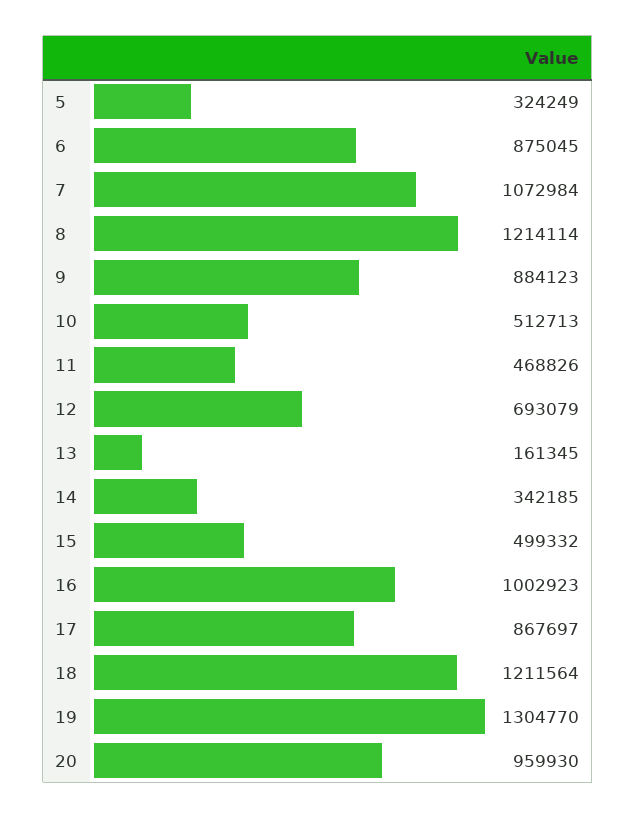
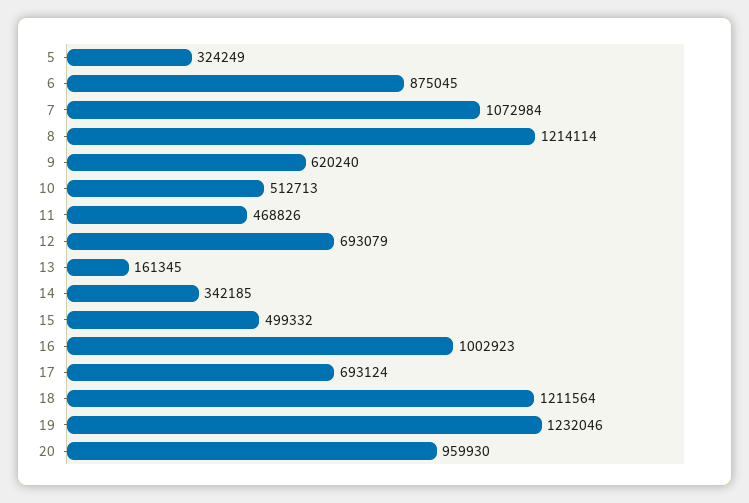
  {
    "5": 324249,
    "6": 875045,
    "7": 1072984,
    "8": 1214114,
-   "9": 884123,
+   "9": 620240,
    "10": 512713,
    "11": 468826,
    "12": 693079,
    "13": 161345,
    "14": 342185,
    "15": 499332,
    "16": 1002923,
-   "17": 867697,
+   "17": 693124,
    "18": 1211564,
-   "19": 1304770,
+   "19": 1232046,
    "20": 959930
  }

